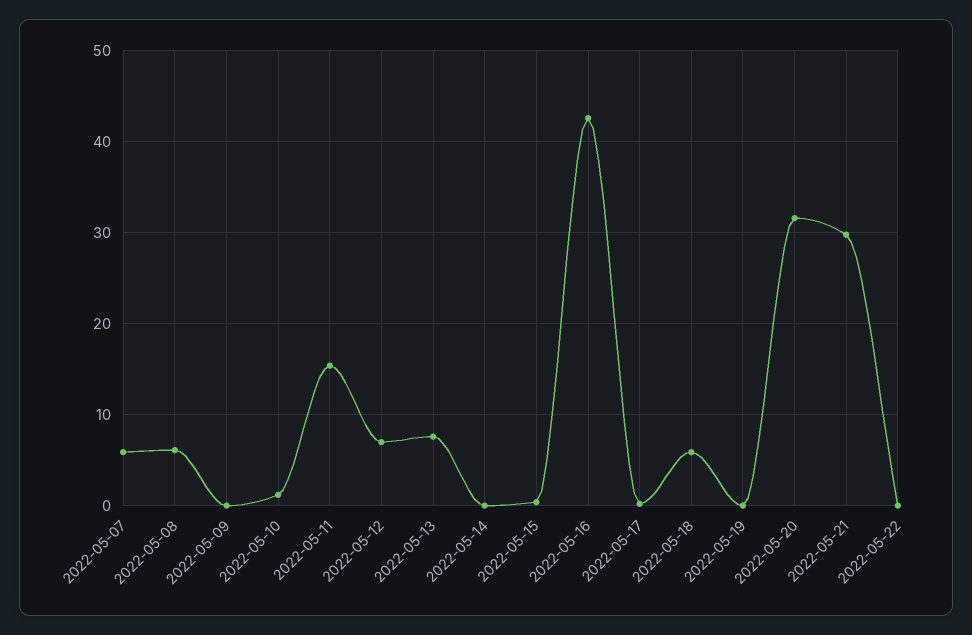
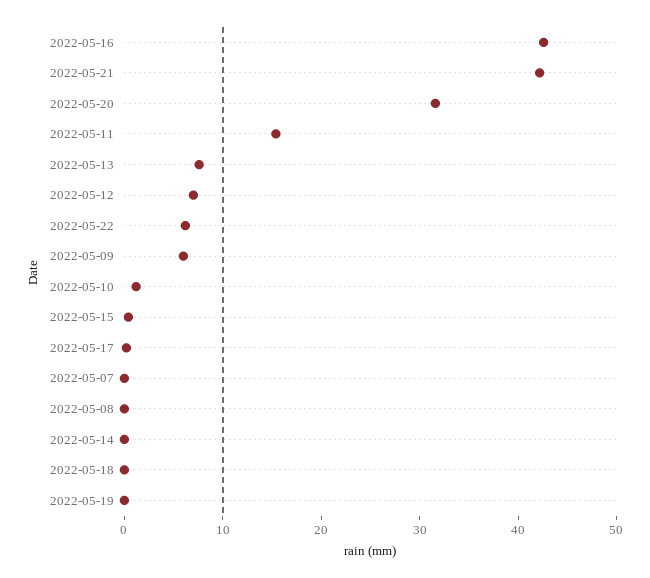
  {
-   "2022-05-07": 6,
+   "2022-05-07": 0,
-   "2022-05-08": 6,
+   "2022-05-08": 0,
-   "2022-05-09": 0,
+   "2022-05-09": 6,
    "2022-05-10": 1,
    "2022-05-11": 15,
    "2022-05-12": 7,
    "2022-05-13": 8,
    "2022-05-14": 0,
    "2022-05-15": 0,
    "2022-05-16": 43,
    "2022-05-17": 0,
-   "2022-05-18": 6,
+   "2022-05-18": 0,
    "2022-05-19": 0,
    "2022-05-20": 32,
-   "2022-05-21": 30,
+   "2022-05-21": 42,
-   "2022-05-22": 0
+   "2022-05-22": 6
  }

